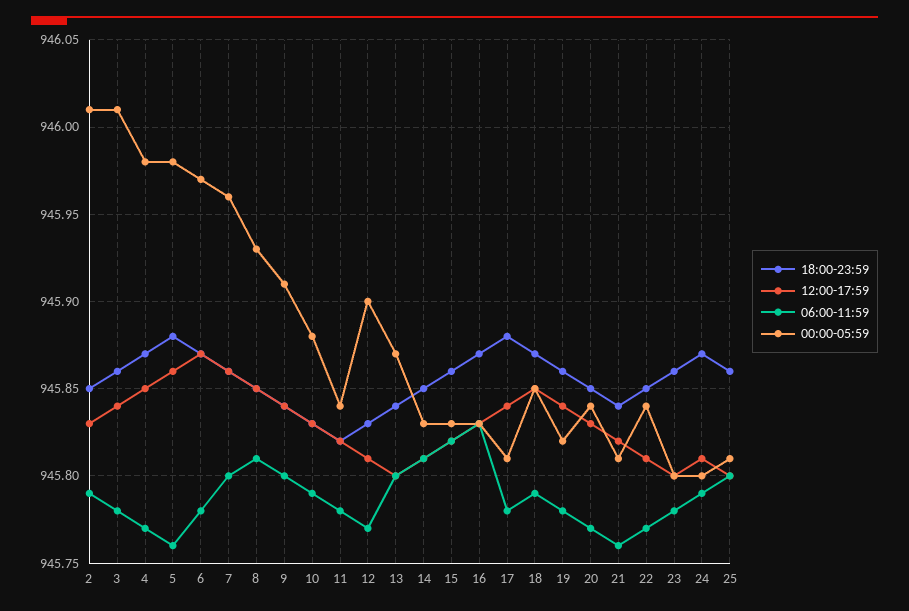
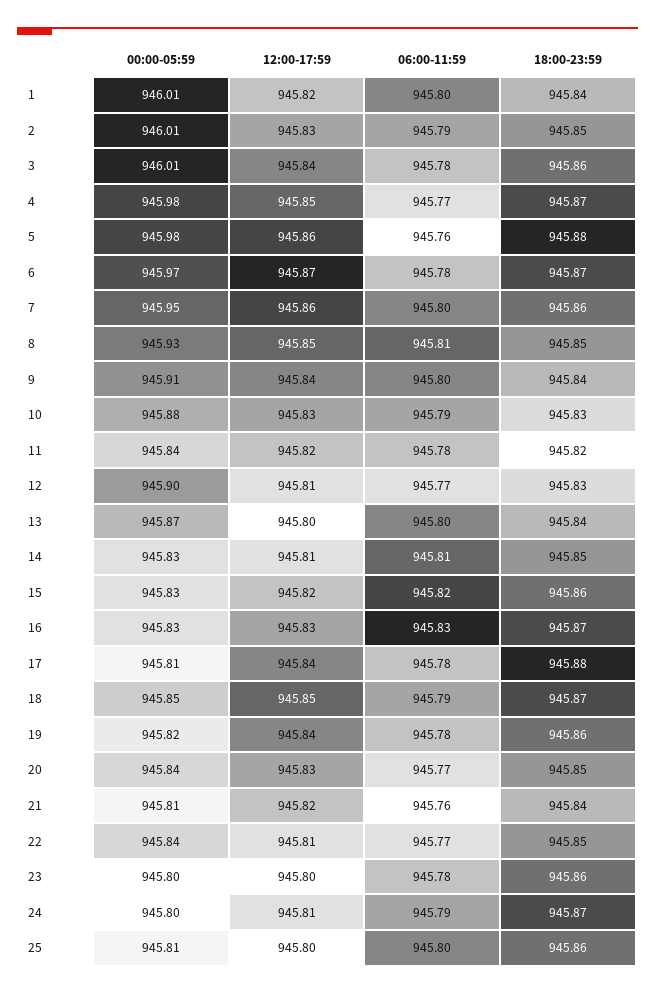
  {
    "18:00-23:59": {
      "2": 945.85,
      "3": 945.86,
      "4": 945.87,
      "5": 945.88,
      "6": 945.87,
      "7": 945.86,
      "8": 945.85,
      "9": 945.84,
      "10": 945.83,
      "11": 945.82,
      "12": 945.83,
      "13": 945.84,
      "14": 945.85,
      "15": 945.86,
      "16": 945.87,
      "17": 945.88,
      "18": 945.87,
      "19": 945.86,
      "20": 945.85,
      "21": 945.84,
      "22": 945.85,
      "23": 945.86,
      "24": 945.87,
-     "25": 945.86
+     "25": 945.86,
+     "1": 945.84
    },
    "12:00-17:59": {
      "2": 945.83,
      "3": 945.84,
      "4": 945.85,
      "5": 945.86,
      "6": 945.87,
      "7": 945.86,
      "8": 945.85,
      "9": 945.84,
      "10": 945.83,
      "11": 945.82,
      "12": 945.81,
      "13": 945.8,
      "14": 945.81,
      "15": 945.82,
      "16": 945.83,
      "17": 945.84,
      "18": 945.85,
      "19": 945.84,
      "20": 945.83,
      "21": 945.82,
      "22": 945.81,
      "23": 945.8,
      "24": 945.81,
-     "25": 945.8
+     "25": 945.8,
+     "1": 945.82
    },
    "06:00-11:59": {
      "2": 945.79,
      "3": 945.78,
      "4": 945.77,
      "5": 945.76,
      "6": 945.78,
      "7": 945.8,
      "8": 945.81,
      "9": 945.8,
      "10": 945.79,
      "11": 945.78,
      "12": 945.77,
      "13": 945.8,
      "14": 945.81,
      "15": 945.82,
      "16": 945.83,
      "17": 945.78,
      "18": 945.79,
      "19": 945.78,
      "20": 945.77,
      "21": 945.76,
      "22": 945.77,
      "23": 945.78,
      "24": 945.79,
-     "25": 945.8
+     "25": 945.8,
+     "1": 945.8
    },
    "00:00-05:59": {
      "2": 946.01,
      "3": 946.01,
      "4": 945.98,
      "5": 945.98,
      "6": 945.97,
-     "7": 945.96,
+     "7": 945.95,
      "8": 945.93,
      "9": 945.91,
      "10": 945.88,
      "11": 945.84,
      "12": 945.9,
      "13": 945.87,
      "14": 945.83,
      "15": 945.83,
      "16": 945.83,
      "17": 945.81,
      "18": 945.85,
      "19": 945.82,
      "20": 945.84,
      "21": 945.81,
      "22": 945.84,
      "23": 945.8,
      "24": 945.8,
-     "25": 945.81
+     "25": 945.81,
+     "1": 946.01
    }
  }

